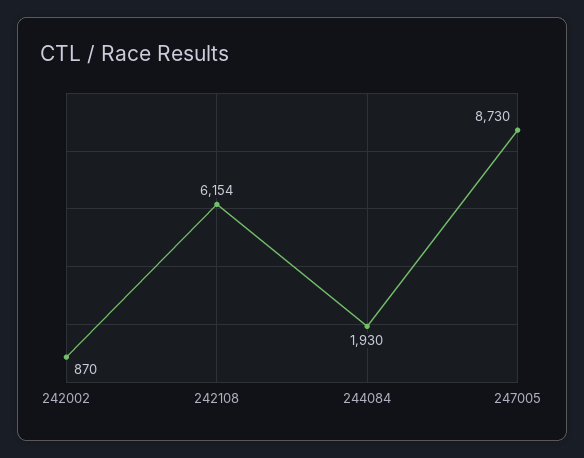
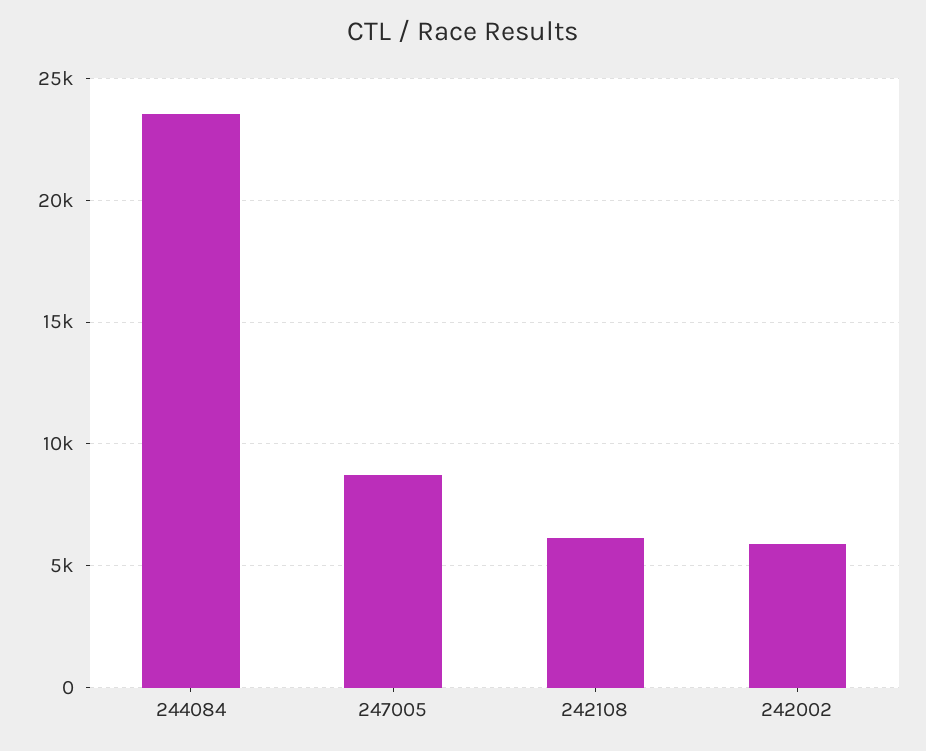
  {
-   "242002": 870,
+   "242002": 6000,
    "242108": 6154,
-   "244084": 1930,
+   "244084": 23500,
    "247005": 8730
  }

